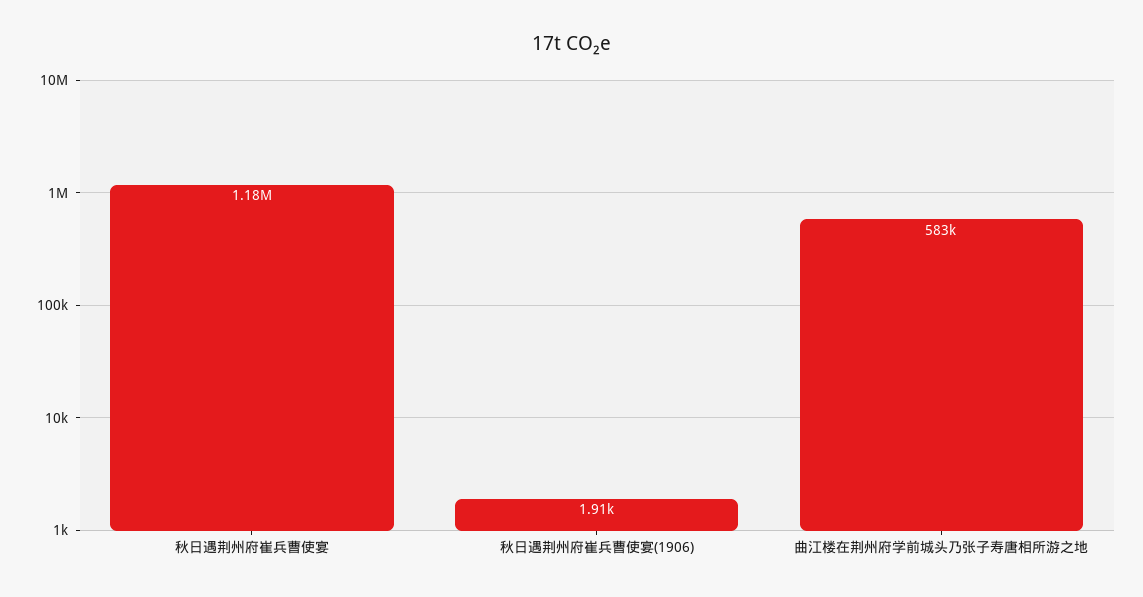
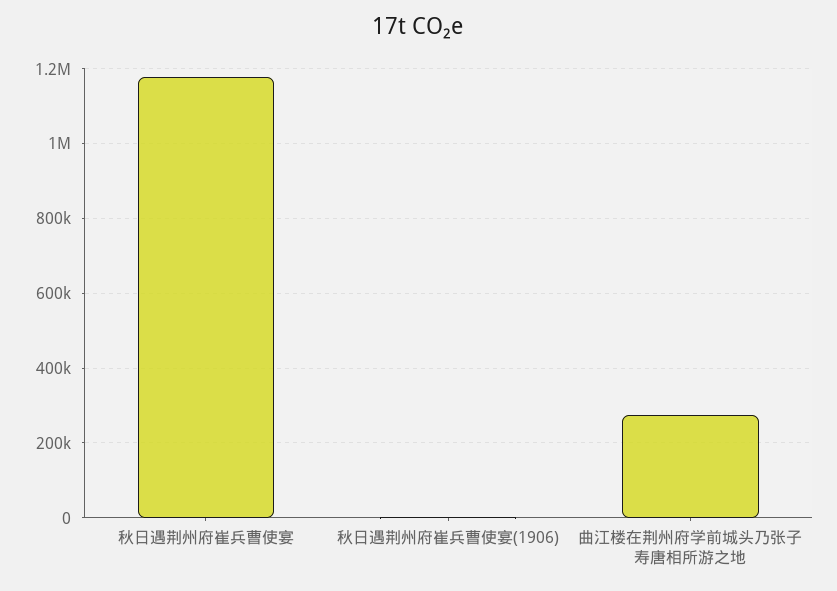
  {
    "秋日遇荆州府崔兵曹使宴": 1180000,
    "秋日遇荆州府崔兵曹使宴(1906)": 1910,
-   "曲江楼在荆州府学前城头乃张子寿唐相所游之地": 583000
+   "曲江楼在荆州府学前城头乃张子寿唐相所游之地": 280000
  }

